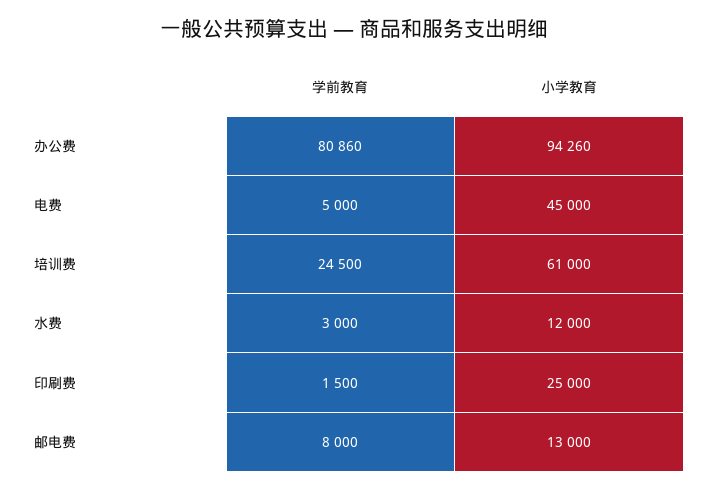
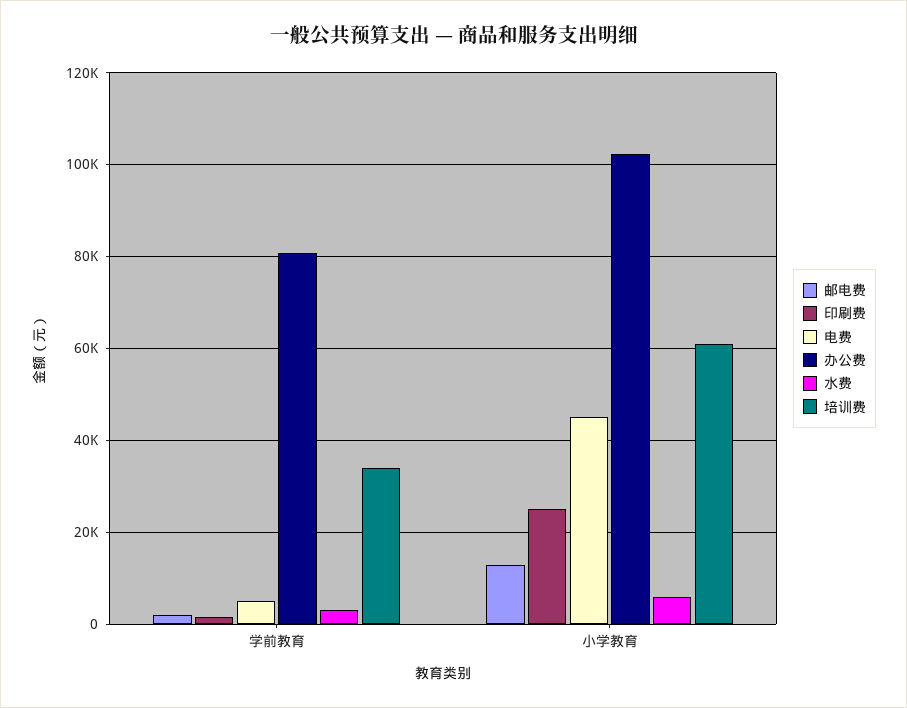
  {
    "办公费": {
      "学前教育": 80860,
-     "小学教育": 94260
+     "小学教育": 102000
    },
    "电费": {
      "学前教育": 5000,
      "小学教育": 45000
    },
    "培训费": {
-     "学前教育": 24500,
+     "学前教育": 34000,
      "小学教育": 61000
    },
    "水费": {
      "学前教育": 3000,
-     "小学教育": 12000
+     "小学教育": 6000
    },
    "印刷费": {
      "学前教育": 1500,
      "小学教育": 25000
    },
    "邮电费": {
-     "学前教育": 8000,
+     "学前教育": 2000,
      "小学教育": 13000
    }
  }

